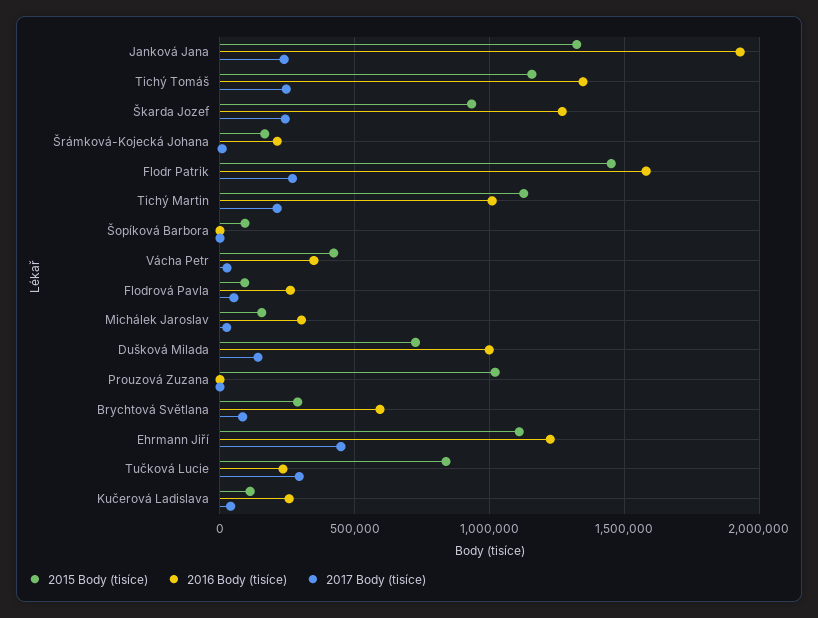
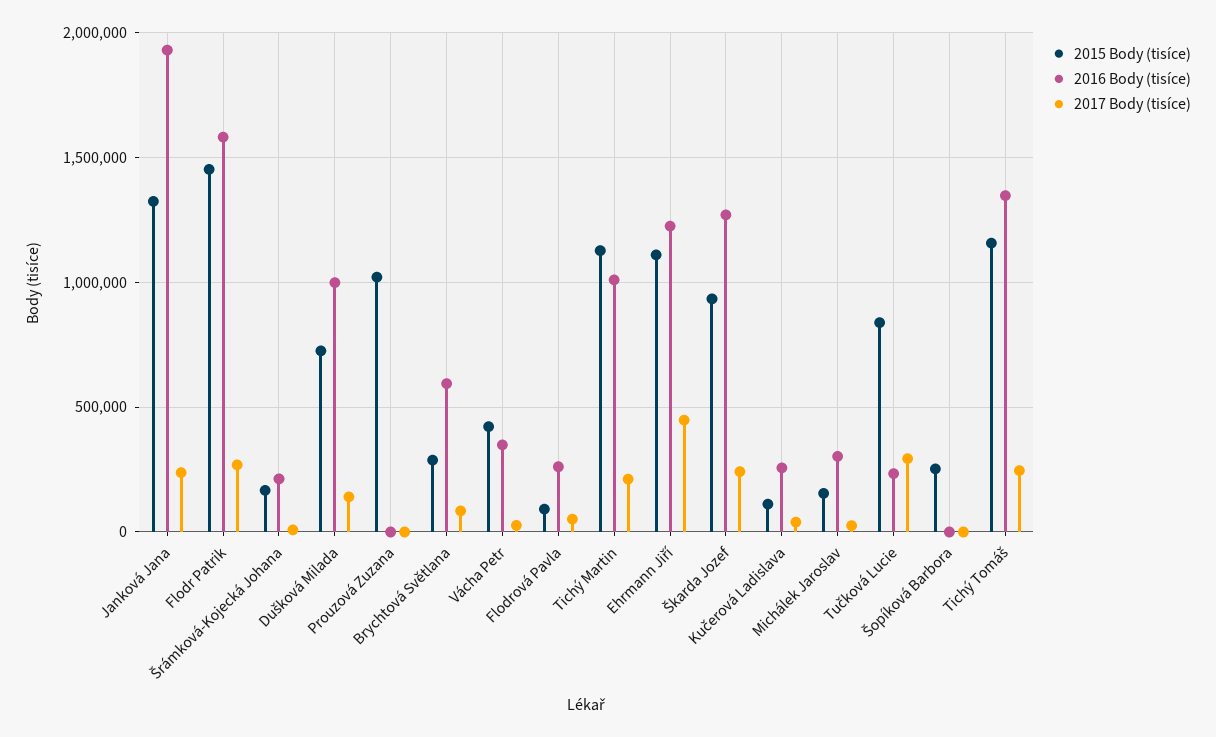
  {
    "2015 Body (tisíce)": {
      "Janková Jana": 1300000,
      "Tichý Tomáš": 1150000,
      "Škarda Jozef": 950000,
      "Šrámková-Kojecká Johana": 150000,
      "Flodr Patrik": 1450000,
      "Tichý Martin": 1150000,
-     "Šopíková Barbora": 100000,
+     "Šopíková Barbora": 250000,
      "Vácha Petr": 400000,
      "Flodrová Pavla": 100000,
      "Michálek Jaroslav": 150000,
      "Dušková Milada": 750000,
      "Prouzová Zuzana": 1000000,
      "Brychtová Světlana": 300000,
      "Ehrmann Jiří": 1100000,
      "Tučková Lucie": 850000,
      "Kučerová Ladislava": 100000
    },
    "2016 Body (tisíce)": {
      "Janková Jana": 1950000,
      "Tichý Tomáš": 1350000,
      "Škarda Jozef": 1250000,
      "Šrámková-Kojecká Johana": 200000,
      "Flodr Patrik": 1600000,
      "Tichý Martin": 1000000,
      "Šopíková Barbora": 0,
      "Vácha Petr": 350000,
      "Flodrová Pavla": 250000,
      "Michálek Jaroslav": 300000,
      "Dušková Milada": 1000000,
      "Prouzová Zuzana": 0,
      "Brychtová Světlana": 600000,
      "Ehrmann Jiří": 1250000,
      "Tučková Lucie": 250000,
      "Kučerová Ladislava": 250000
    },
    "2017 Body (tisíce)": {
      "Janková Jana": 250000,
      "Tichý Tomáš": 250000,
      "Škarda Jozef": 250000,
      "Šrámková-Kojecká Johana": 0,
      "Flodr Patrik": 250000,
      "Tichý Martin": 200000,
      "Šopíková Barbora": 0,
      "Vácha Petr": 50000,
      "Flodrová Pavla": 50000,
      "Michálek Jaroslav": 50000,
      "Dušková Milada": 150000,
      "Prouzová Zuzana": 0,
      "Brychtová Světlana": 100000,
      "Ehrmann Jiří": 450000,
      "Tučková Lucie": 300000,
      "Kučerová Ladislava": 50000
    }
  }

